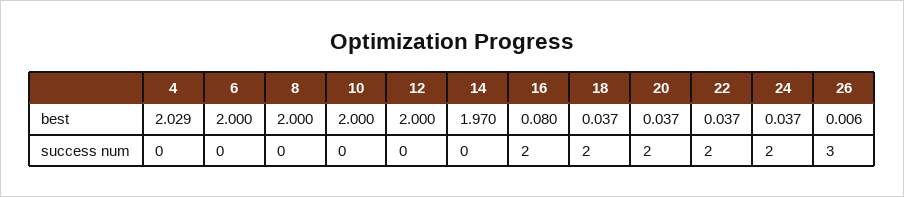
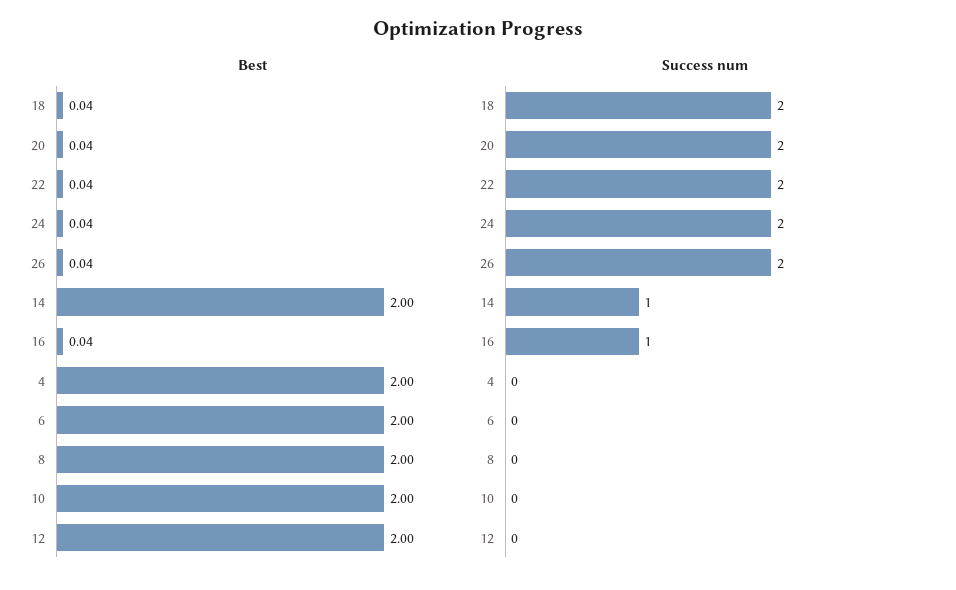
  {
    "best": {
-     "4": 2.029,
+     "4": 2,
      "6": 2,
      "8": 2,
      "10": 2,
      "12": 2,
-     "14": 1.97,
+     "14": 2,
-     "16": 0.08,
+     "16": 0.04,
      "18": 0.037,
      "20": 0.037,
      "22": 0.037,
      "24": 0.037,
-     "26": 0.006
+     "26": 0.04
    },
    "success num": {
      "4": 0,
      "6": 0,
      "8": 0,
      "10": 0,
      "12": 0,
-     "14": 0,
+     "14": 1,
-     "16": 2,
+     "16": 1,
      "18": 2,
      "20": 2,
      "22": 2,
      "24": 2,
-     "26": 3
+     "26": 2
    }
  }

